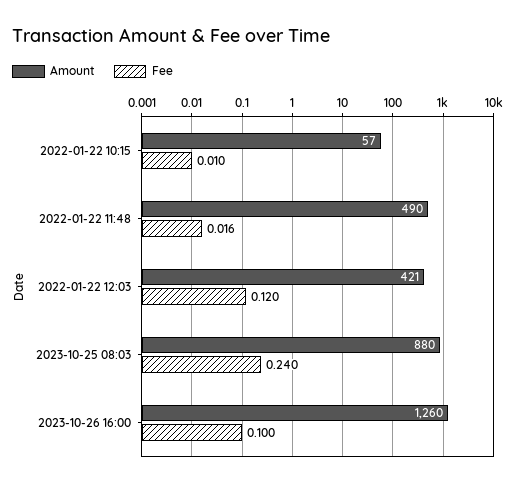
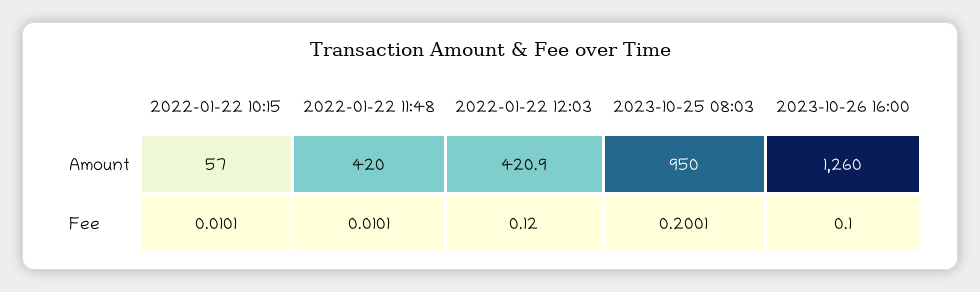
  {
    "Amount": {
      "2022-01-22 10:15": 57,
-     "2022-01-22 11:48": 490,
+     "2022-01-22 11:48": 420,
      "2022-01-22 12:03": 420.9,
-     "2023-10-25 08:03": 880,
+     "2023-10-25 08:03": 950,
      "2023-10-26 16:00": 1260
    },
    "Fee": {
      "2022-01-22 10:15": 0.0101,
-     "2022-01-22 11:48": 0.016,
+     "2022-01-22 11:48": 0.0101,
      "2022-01-22 12:03": 0.12,
-     "2023-10-25 08:03": 0.24,
+     "2023-10-25 08:03": 0.2001,
      "2023-10-26 16:00": 0.1
    }
  }

